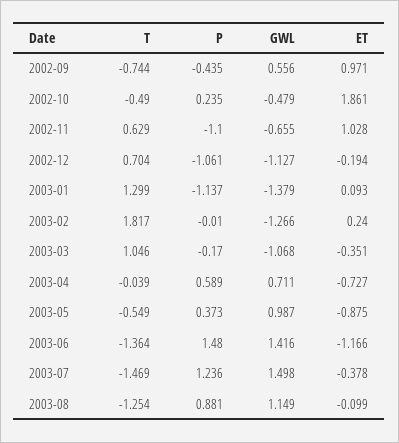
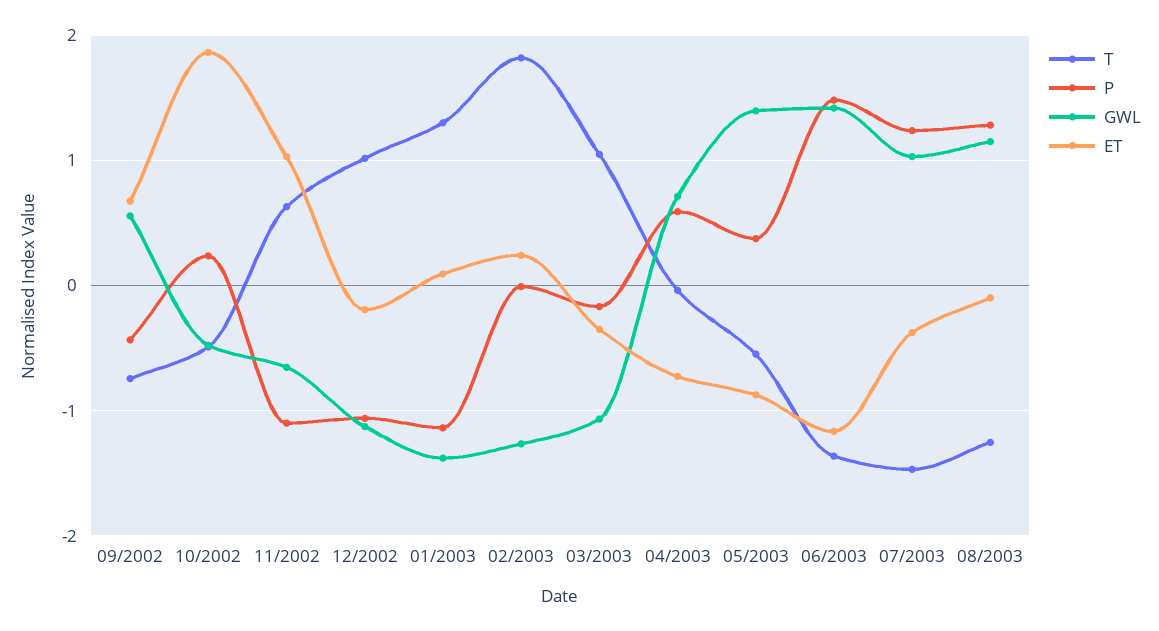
  {
    "T": {
      "2002-09": -0.744,
      "2002-10": -0.49,
      "2002-11": 0.629,
-     "2002-12": 0.704,
+     "2002-12": 1,
      "2003-01": 1.299,
      "2003-02": 1.817,
      "2003-03": 1.046,
      "2003-04": -0.039,
      "2003-05": -0.549,
      "2003-06": -1.364,
      "2003-07": -1.469,
      "2003-08": -1.254
    },
    "P": {
      "2002-09": -0.435,
      "2002-10": 0.235,
      "2002-11": -1.1,
      "2002-12": -1.061,
      "2003-01": -1.137,
      "2003-02": -0.01,
      "2003-03": -0.17,
      "2003-04": 0.589,
      "2003-05": 0.373,
      "2003-06": 1.48,
      "2003-07": 1.236,
-     "2003-08": 0.881
+     "2003-08": 1.3
    },
    "GWL": {
      "2002-09": 0.556,
      "2002-10": -0.479,
      "2002-11": -0.655,
      "2002-12": -1.127,
      "2003-01": -1.379,
      "2003-02": -1.266,
      "2003-03": -1.068,
      "2003-04": 0.711,
-     "2003-05": 0.987,
+     "2003-05": 1.4,
      "2003-06": 1.416,
-     "2003-07": 1.498,
+     "2003-07": 1,
      "2003-08": 1.149
    },
    "ET": {
-     "2002-09": 0.971,
+     "2002-09": 0.7,
      "2002-10": 1.861,
      "2002-11": 1.028,
      "2002-12": -0.194,
      "2003-01": 0.093,
      "2003-02": 0.24,
      "2003-03": -0.351,
      "2003-04": -0.727,
      "2003-05": -0.875,
      "2003-06": -1.166,
      "2003-07": -0.378,
      "2003-08": -0.099
    }
  }

